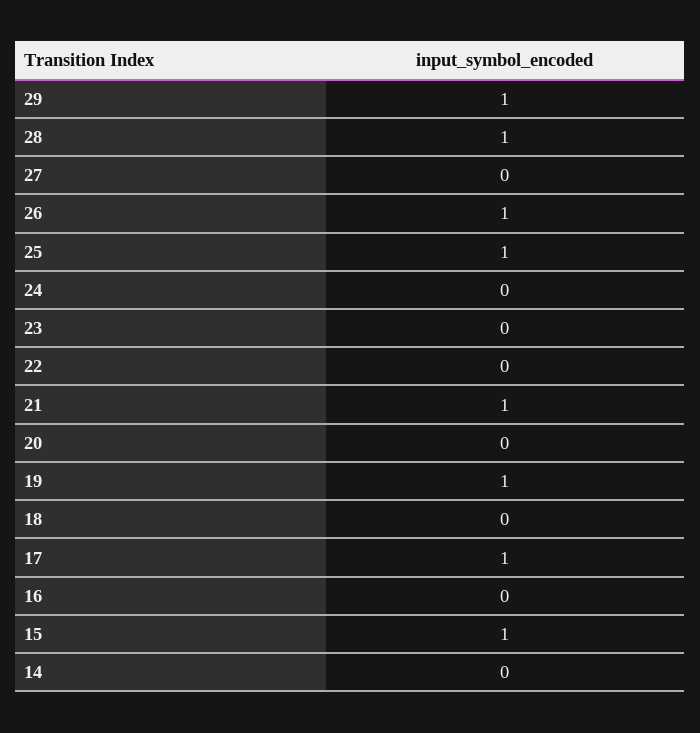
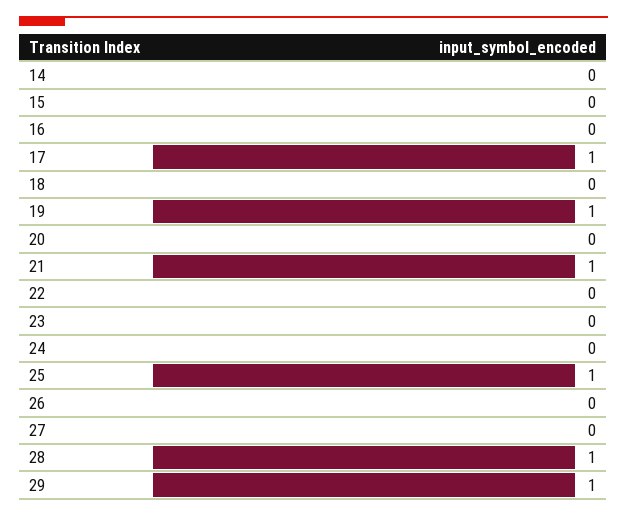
  {
    "29": 1,
    "28": 1,
    "27": 0,
-   "26": 1,
+   "26": 0,
    "25": 1,
    "24": 0,
    "23": 0,
    "22": 0,
    "21": 1,
    "20": 0,
    "19": 1,
    "18": 0,
    "17": 1,
    "16": 0,
-   "15": 1,
+   "15": 0,
    "14": 0
  }

